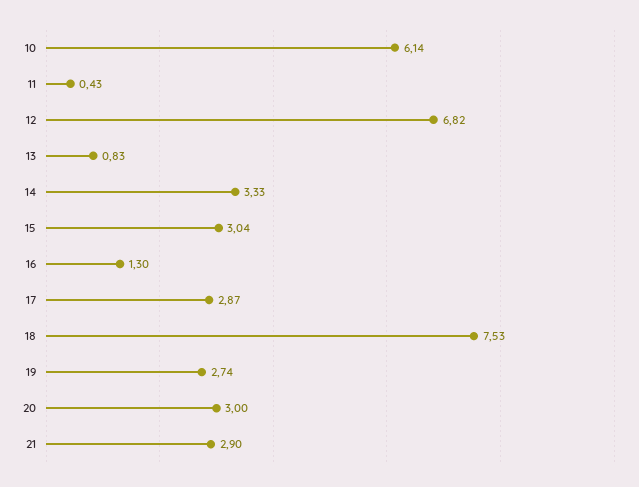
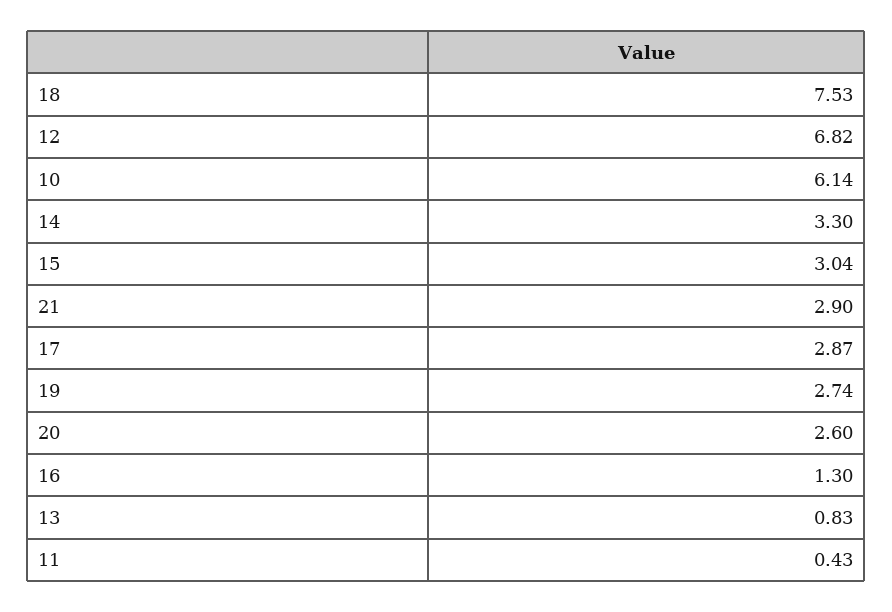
  {
    "10": 6.14,
    "11": 0.43,
    "12": 6.82,
    "13": 0.83,
-   "14": 3.33,
+   "14": 3.3,
    "15": 3.04,
    "16": 1.3,
    "17": 2.87,
    "18": 7.53,
    "19": 2.74,
-   "20": 3,
+   "20": 2.6,
    "21": 2.9
  }

